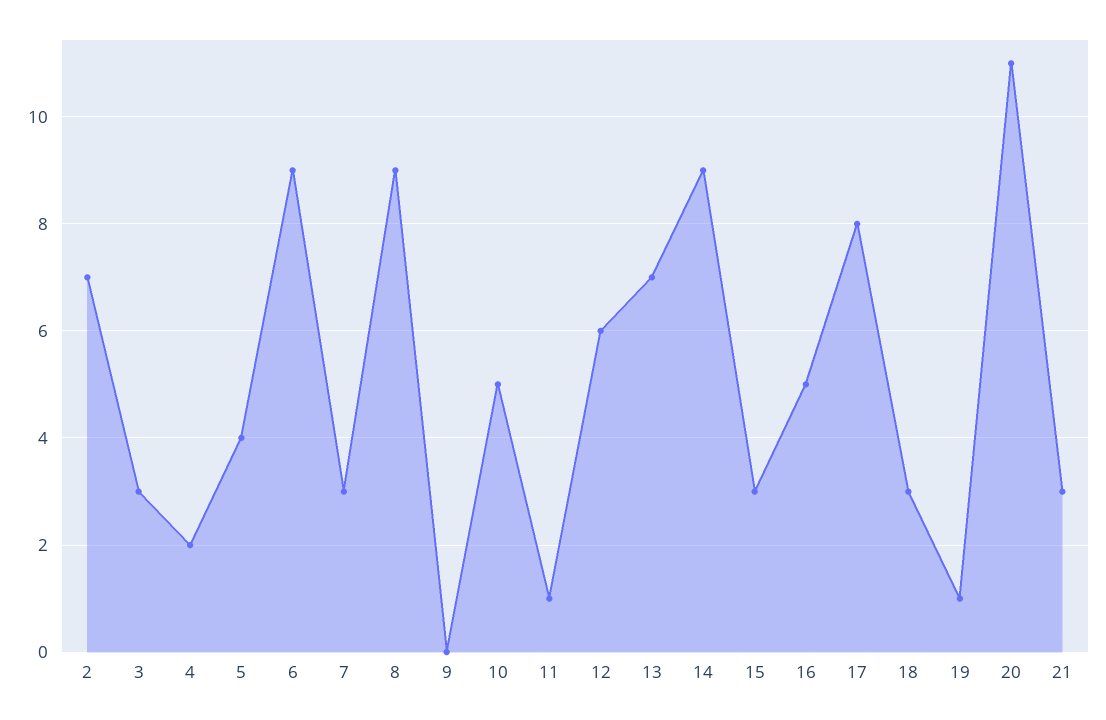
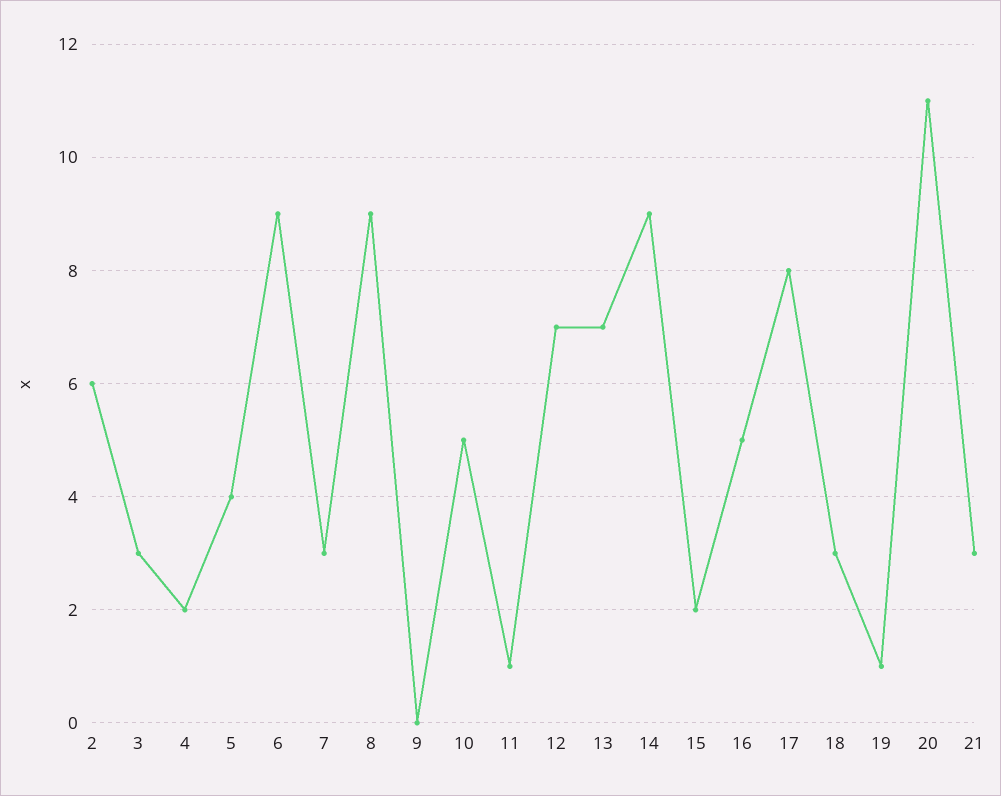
  {
-   "2": 7,
+   "2": 6,
    "3": 3,
    "4": 2,
    "5": 4,
    "6": 9,
    "7": 3,
    "8": 9,
    "9": 0,
    "10": 5,
    "11": 1,
-   "12": 6,
+   "12": 7,
    "13": 7,
    "14": 9,
-   "15": 3,
+   "15": 2,
    "16": 5,
    "17": 8,
    "18": 3,
    "19": 1,
    "20": 11,
    "21": 3
  }

